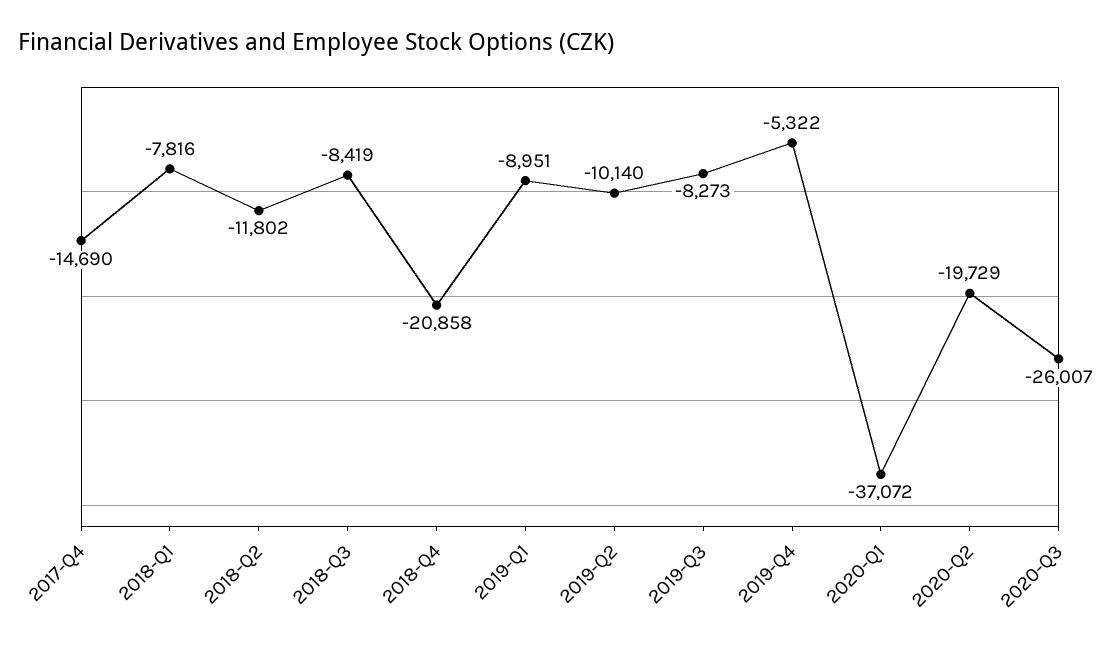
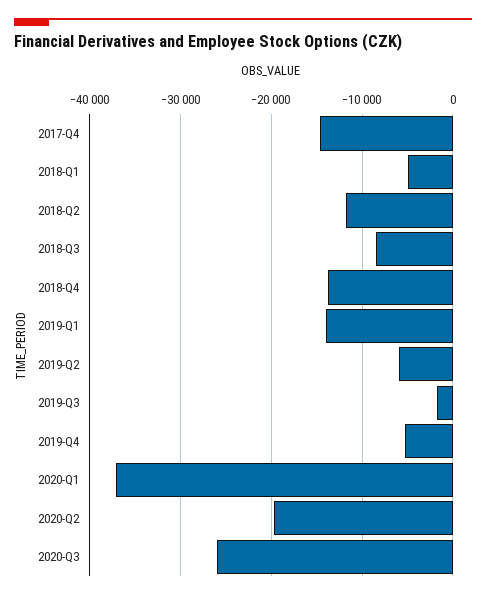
  {
    "2017-Q4": -14690,
-   "2018-Q1": -7816,
+   "2018-Q1": -5000,
    "2018-Q2": -11802,
    "2018-Q3": -8419,
-   "2018-Q4": -20858,
+   "2018-Q4": -14000,
-   "2019-Q1": -8951,
+   "2019-Q1": -14000,
-   "2019-Q2": -10140,
+   "2019-Q2": -6000,
-   "2019-Q3": -8273,
+   "2019-Q3": -2000,
    "2019-Q4": -5322,
    "2020-Q1": -37072,
    "2020-Q2": -19729,
    "2020-Q3": -26007
  }

